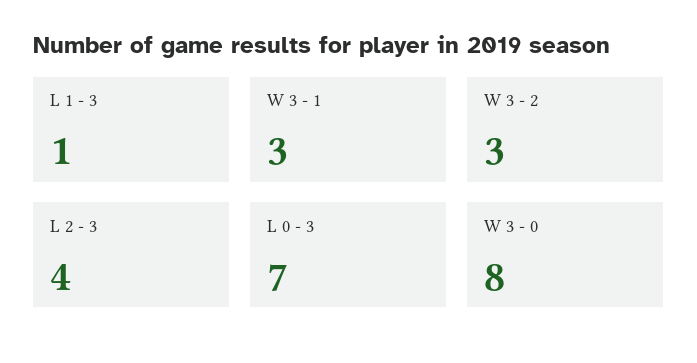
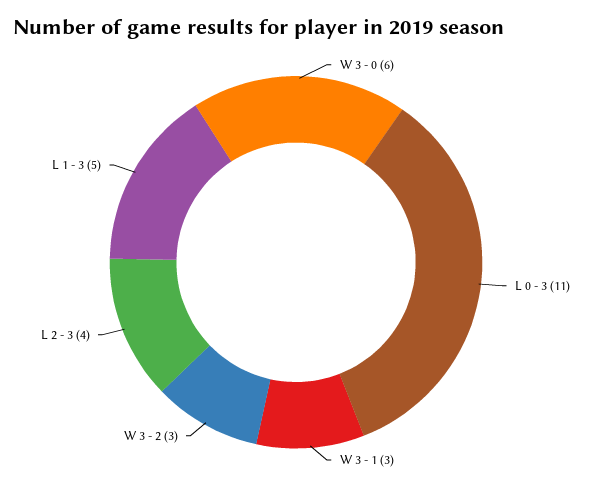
  {
-   "L 1 - 3": 1,
+   "L 1 - 3": 5,
    "W 3 - 1": 3,
    "W 3 - 2": 3,
    "L 2 - 3": 4,
-   "L 0 - 3": 7,
+   "L 0 - 3": 11,
-   "W 3 - 0": 8
+   "W 3 - 0": 6
  }

